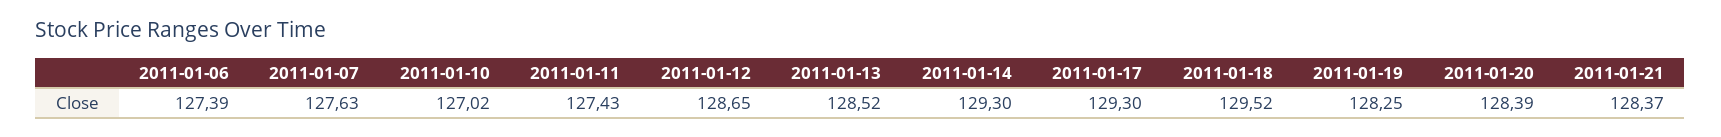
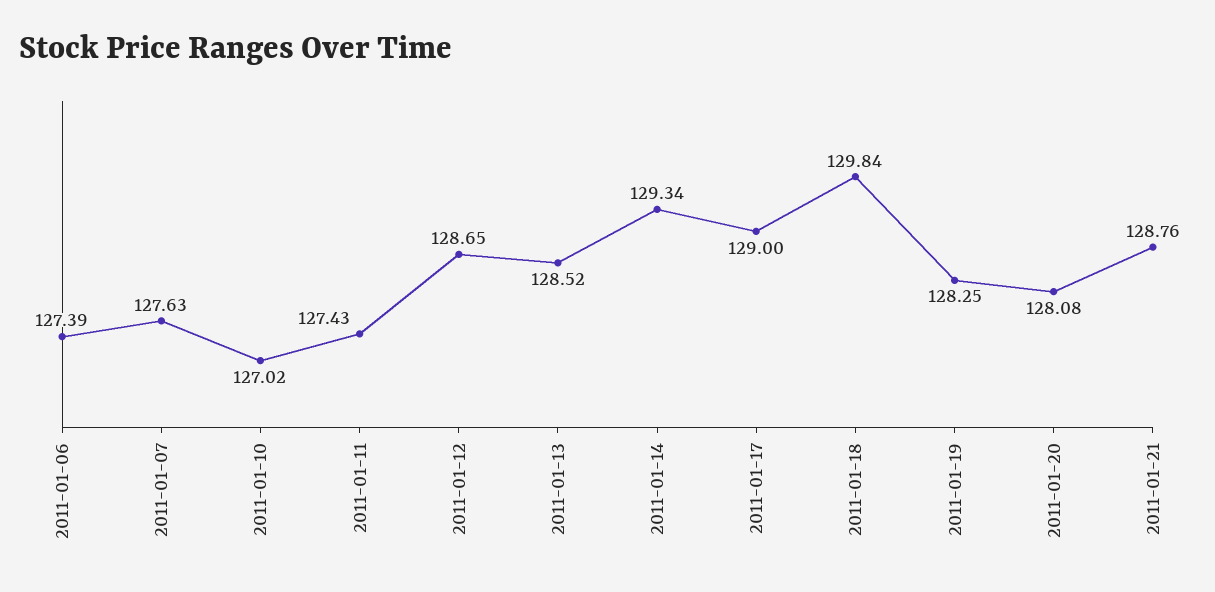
  {
    "2011-01-06": 127.39,
    "2011-01-07": 127.63,
    "2011-01-10": 127.02,
    "2011-01-11": 127.43,
    "2011-01-12": 128.65,
    "2011-01-13": 128.52,
-   "2011-01-14": 129.3,
+   "2011-01-14": 129.34,
-   "2011-01-17": 129.3,
+   "2011-01-17": 129,
-   "2011-01-18": 129.52,
+   "2011-01-18": 129.84,
    "2011-01-19": 128.25,
-   "2011-01-20": 128.39,
+   "2011-01-20": 128.08,
-   "2011-01-21": 128.37
+   "2011-01-21": 128.76
  }

